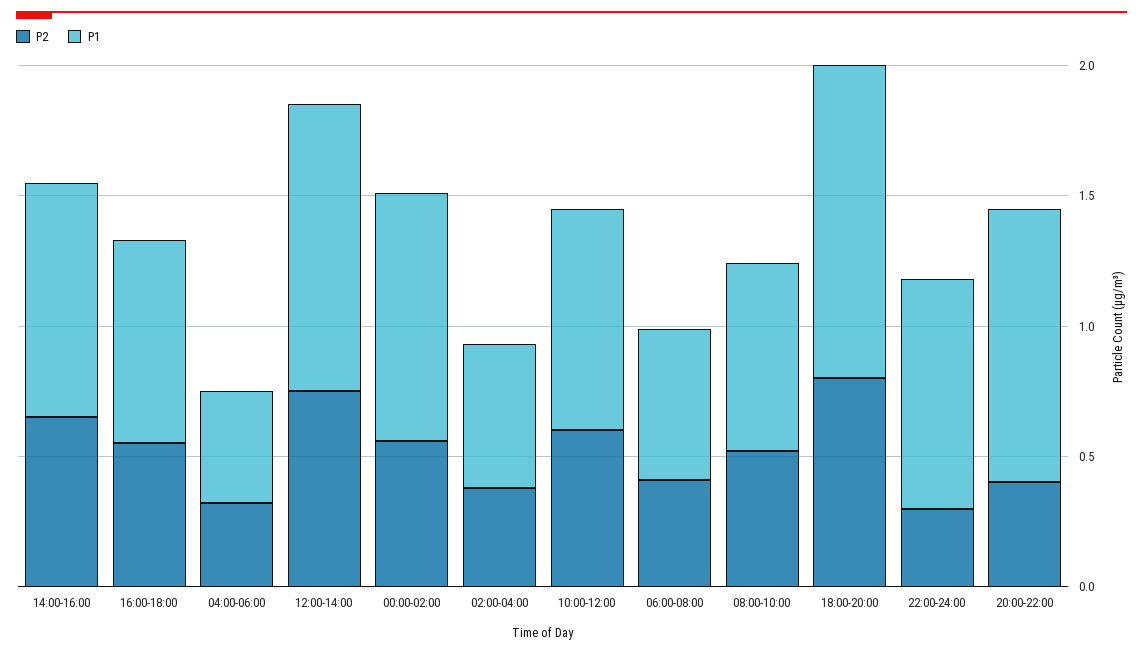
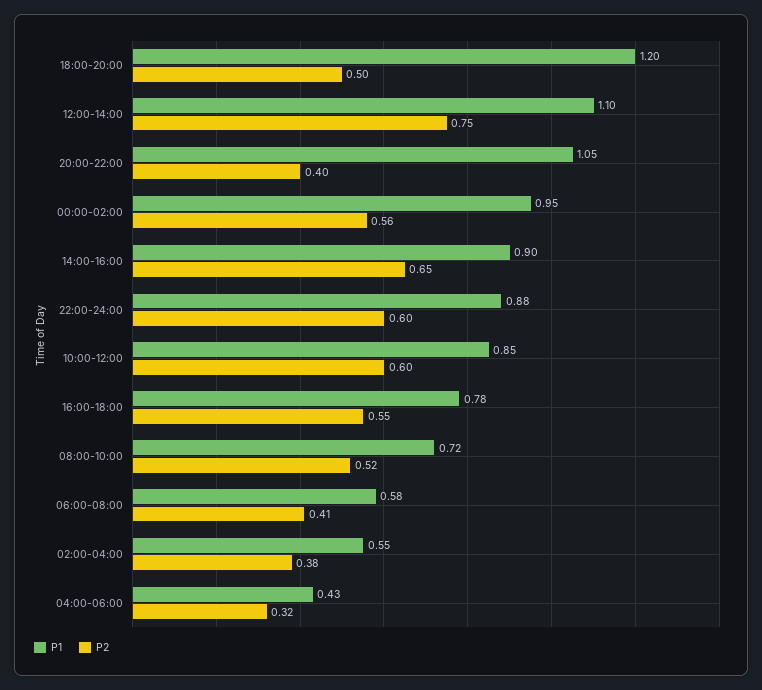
  {
    "P2": {
      "14:00-16:00": 0.65,
      "16:00-18:00": 0.55,
      "04:00-06:00": 0.32,
      "12:00-14:00": 0.75,
      "00:00-02:00": 0.56,
      "02:00-04:00": 0.38,
      "10:00-12:00": 0.6,
      "06:00-08:00": 0.41,
      "08:00-10:00": 0.52,
-     "18:00-20:00": 0.8,
+     "18:00-20:00": 0.5,
-     "22:00-24:00": 0.3,
+     "22:00-24:00": 0.6,
      "20:00-22:00": 0.4
    },
    "P1": {
      "14:00-16:00": 0.9,
      "16:00-18:00": 0.78,
      "04:00-06:00": 0.43,
      "12:00-14:00": 1.1,
      "00:00-02:00": 0.95,
      "02:00-04:00": 0.55,
      "10:00-12:00": 0.85,
      "06:00-08:00": 0.58,
      "08:00-10:00": 0.72,
      "18:00-20:00": 1.2,
      "22:00-24:00": 0.88,
      "20:00-22:00": 1.05
    }
  }

